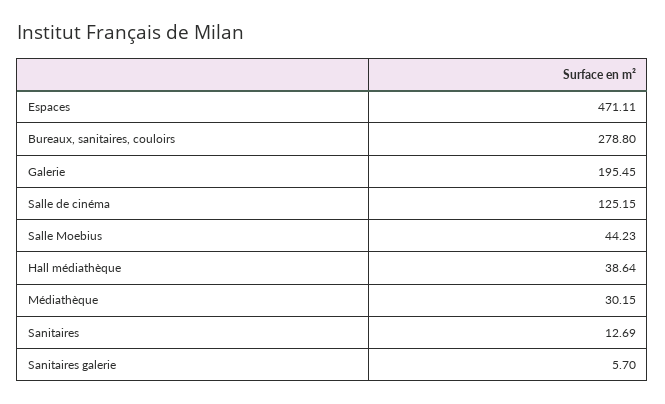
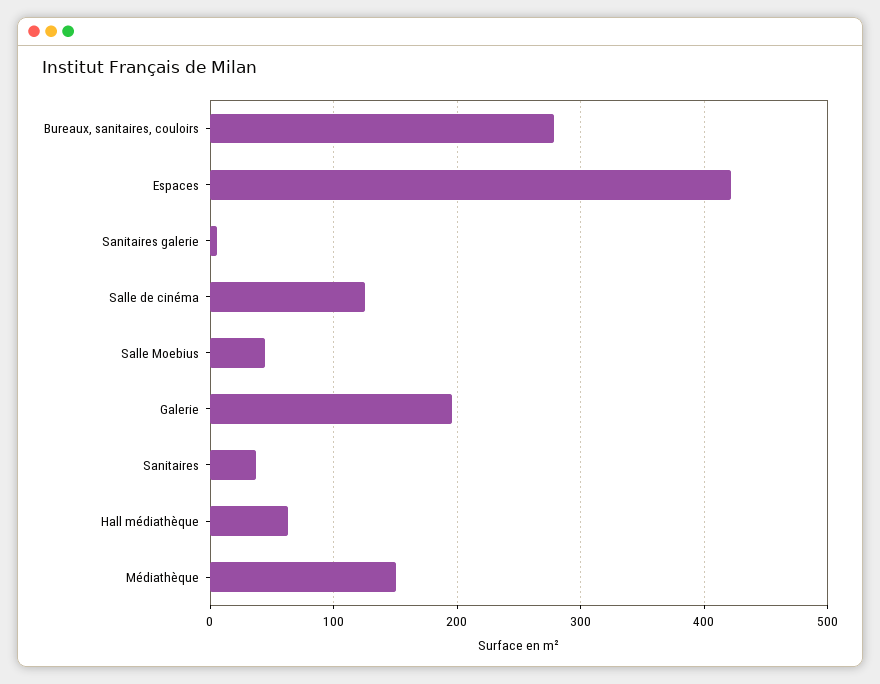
  {
-   "Espaces": 471.11,
+   "Espaces": 420,
    "Bureaux, sanitaires, couloirs": 278.8,
    "Galerie": 195.45,
    "Salle de cinéma": 125.15,
    "Salle Moebius": 44.23,
-   "Hall médiathèque": 38.64,
+   "Hall médiathèque": 60,
-   "Médiathèque": 30.15,
+   "Médiathèque": 150,
-   "Sanitaires": 12.69,
+   "Sanitaires": 40,
    "Sanitaires galerie": 5.7
  }

